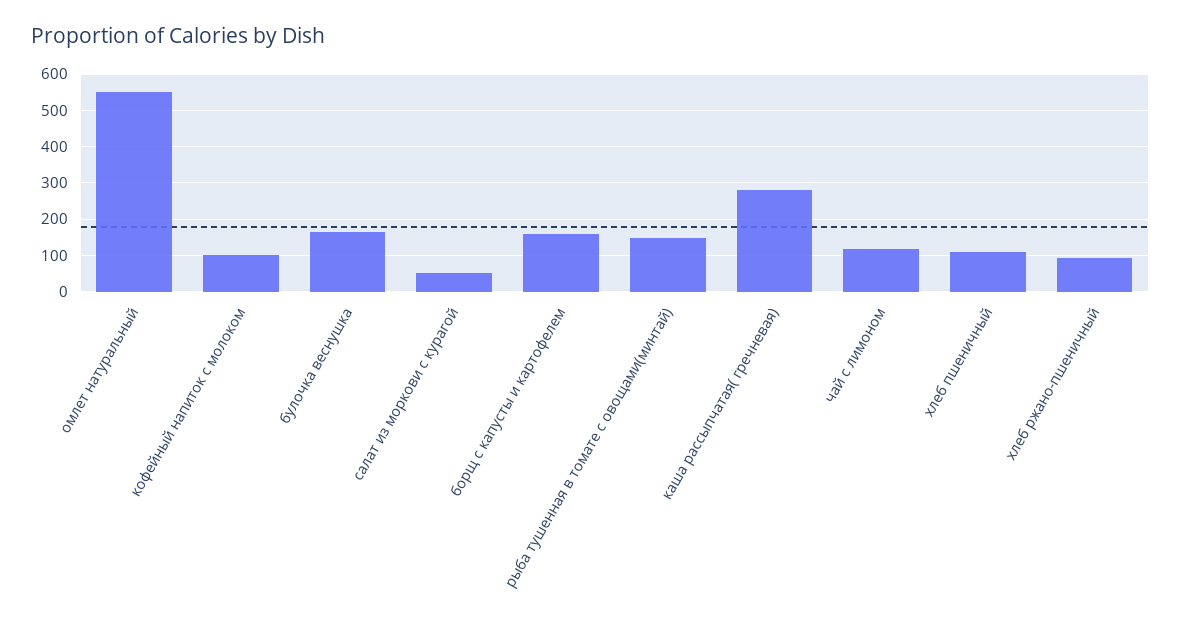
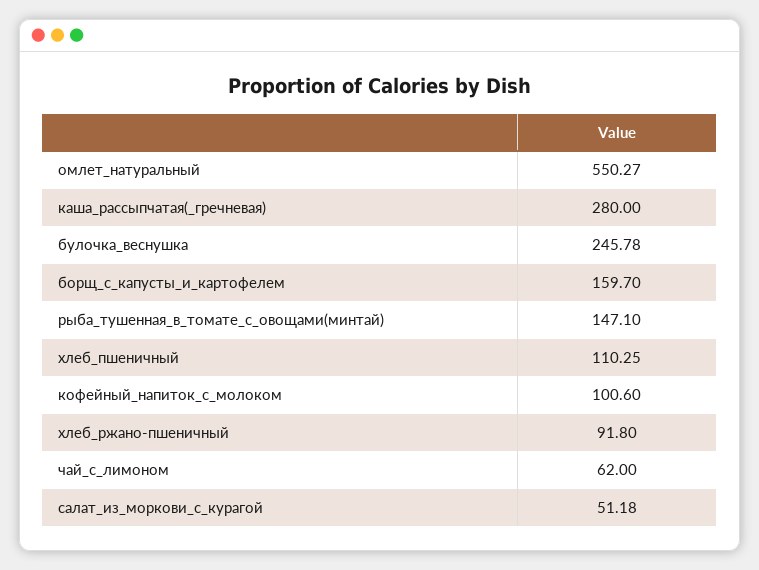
  {
    "омлет натуральный": 550.27,
    "кофейный напиток с молоком": 100.6,
-   "булочка веснушка": 160,
+   "булочка веснушка": 245.78,
    "салат из моркови с курагой": 51.18,
    "борщ с капусты и картофелем": 159.7,
    "рыба тушенная в томате с овощами(минтай)": 147.1,
    "каша рассыпчатая( гречневая)": 280,
-   "чай с лимоном": 120,
+   "чай с лимоном": 62,
    "хлеб пшеничный": 110.25,
    "хлеб ржано-пшеничный": 91.8
  }

